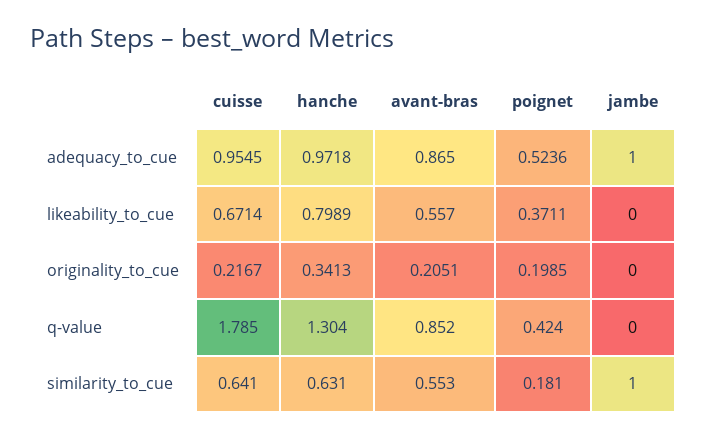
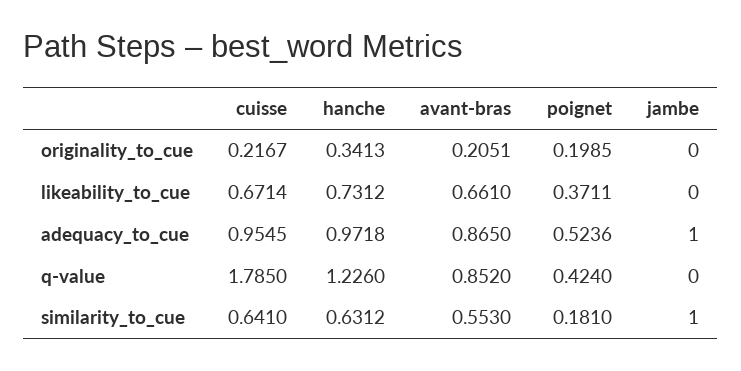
  {
    "cuisse": {
      "adequacy_to_cue": 0.9545,
      "likeability_to_cue": 0.6714,
      "originality_to_cue": 0.2167,
      "q-value": 1.785,
      "similarity_to_cue": 0.641
    },
    "hanche": {
      "adequacy_to_cue": 0.9718,
-     "likeability_to_cue": 0.7989,
+     "likeability_to_cue": 0.7312,
      "originality_to_cue": 0.3413,
-     "q-value": 1.304,
+     "q-value": 1.226,
-     "similarity_to_cue": 0.631
+     "similarity_to_cue": 0.6312
    },
    "avant-bras": {
      "adequacy_to_cue": 0.865,
-     "likeability_to_cue": 0.557,
+     "likeability_to_cue": 0.661,
      "originality_to_cue": 0.2051,
      "q-value": 0.852,
      "similarity_to_cue": 0.553
    },
    "poignet": {
      "adequacy_to_cue": 0.5236,
      "likeability_to_cue": 0.3711,
      "originality_to_cue": 0.1985,
      "q-value": 0.424,
      "similarity_to_cue": 0.181
    },
    "jambe": {
      "adequacy_to_cue": 1,
      "likeability_to_cue": 0,
      "originality_to_cue": 0,
      "q-value": 0,
      "similarity_to_cue": 1
    }
  }

